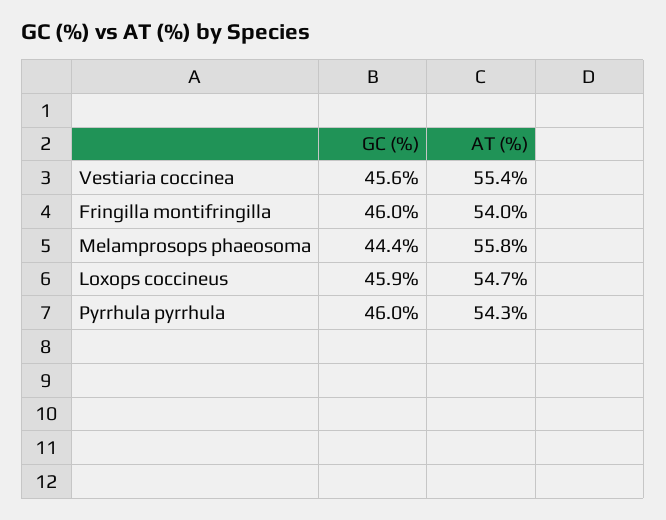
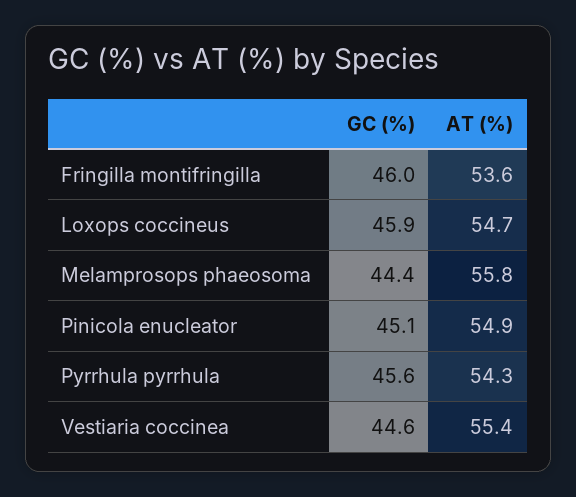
  {
    "GC (%)": {
-     "Vestiaria coccinea": 45.6,
+     "Vestiaria coccinea": 44.6,
      "Fringilla montifringilla": 46,
      "Melamprosops phaeosoma": 44.4,
      "Loxops coccineus": 45.9,
-     "Pyrrhula pyrrhula": 46
+     "Pyrrhula pyrrhula": 45.6,
+     "Pinicola enucleator": 45.1
    },
    "AT (%)": {
      "Vestiaria coccinea": 55.4,
-     "Fringilla montifringilla": 54,
+     "Fringilla montifringilla": 53.6,
      "Melamprosops phaeosoma": 55.8,
      "Loxops coccineus": 54.7,
-     "Pyrrhula pyrrhula": 54.3
+     "Pyrrhula pyrrhula": 54.3,
+     "Pinicola enucleator": 54.9
    }
  }

